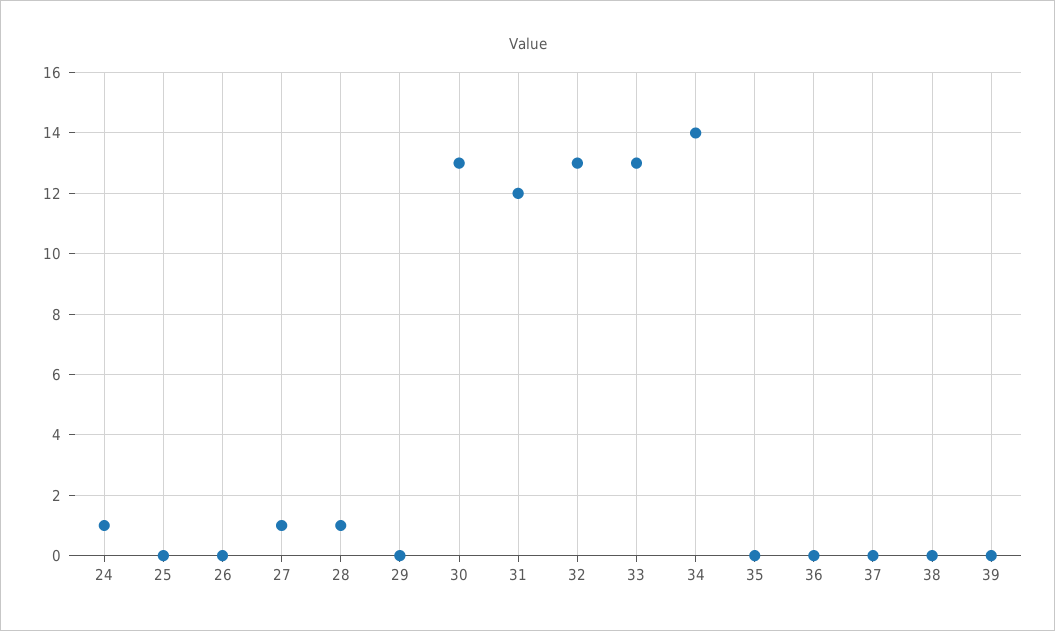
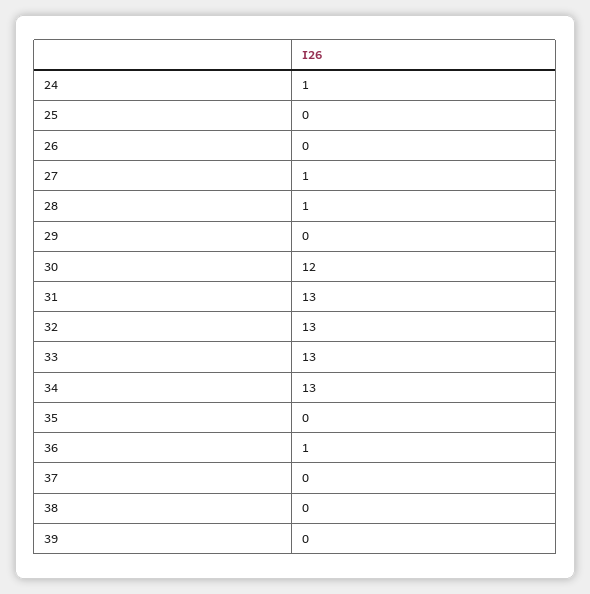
  {
    "24": 1,
    "25": 0,
    "26": 0,
    "27": 1,
    "28": 1,
    "29": 0,
-   "30": 13,
+   "30": 12,
-   "31": 12,
+   "31": 13,
    "32": 13,
    "33": 13,
-   "34": 14,
+   "34": 13,
    "35": 0,
-   "36": 0,
+   "36": 1,
    "37": 0,
    "38": 0,
    "39": 0
  }

